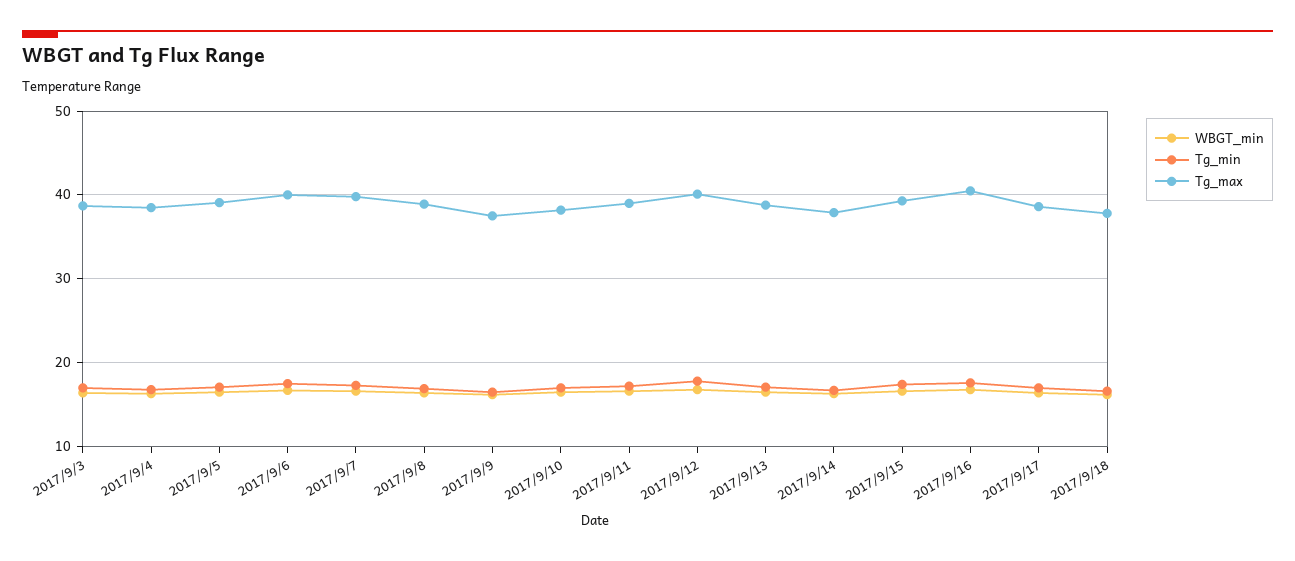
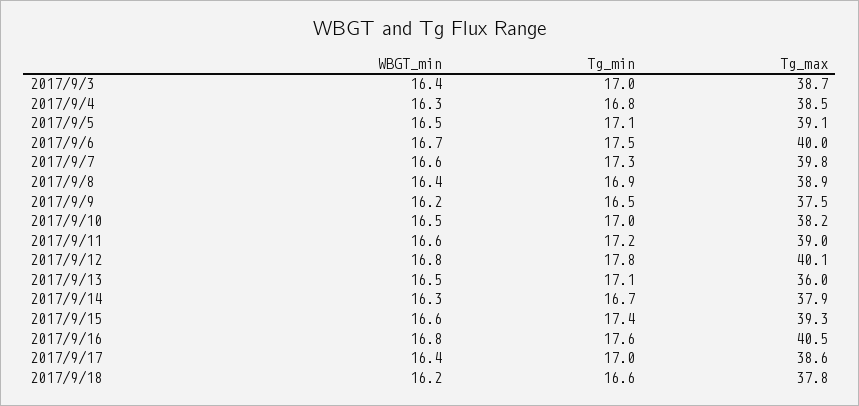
  {
    "WBGT_min": {
      "2017/9/3": 16.4,
      "2017/9/4": 16.3,
      "2017/9/5": 16.5,
      "2017/9/6": 16.7,
      "2017/9/7": 16.6,
      "2017/9/8": 16.4,
      "2017/9/9": 16.2,
      "2017/9/10": 16.5,
      "2017/9/11": 16.6,
      "2017/9/12": 16.8,
      "2017/9/13": 16.5,
      "2017/9/14": 16.3,
      "2017/9/15": 16.6,
      "2017/9/16": 16.8,
      "2017/9/17": 16.4,
      "2017/9/18": 16.2
    },
    "Tg_min": {
      "2017/9/3": 17,
      "2017/9/4": 16.8,
      "2017/9/5": 17.1,
      "2017/9/6": 17.5,
      "2017/9/7": 17.3,
      "2017/9/8": 16.9,
      "2017/9/9": 16.5,
      "2017/9/10": 17,
      "2017/9/11": 17.2,
      "2017/9/12": 17.8,
      "2017/9/13": 17.1,
      "2017/9/14": 16.7,
      "2017/9/15": 17.4,
      "2017/9/16": 17.6,
      "2017/9/17": 17,
      "2017/9/18": 16.6
    },
    "Tg_max": {
      "2017/9/3": 38.7,
      "2017/9/4": 38.5,
      "2017/9/5": 39.1,
      "2017/9/6": 40,
      "2017/9/7": 39.8,
      "2017/9/8": 38.9,
      "2017/9/9": 37.5,
      "2017/9/10": 38.2,
      "2017/9/11": 39,
      "2017/9/12": 40.1,
-     "2017/9/13": 39,
+     "2017/9/13": 36,
      "2017/9/14": 37.9,
      "2017/9/15": 39.3,
      "2017/9/16": 40.5,
      "2017/9/17": 38.6,
      "2017/9/18": 37.8
    }
  }

